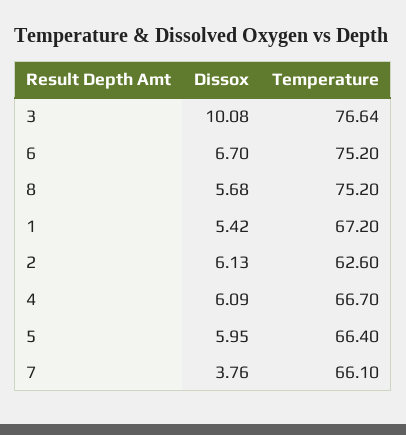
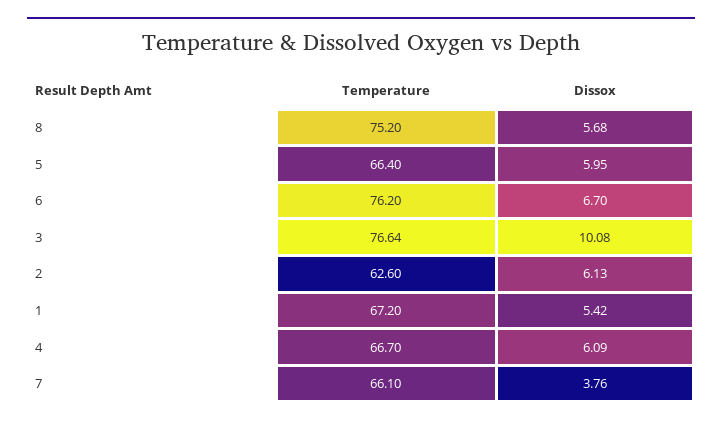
  {
    "Dissox": {
      "3": 10.08,
      "6": 6.7,
      "8": 5.68,
      "1": 5.42,
      "2": 6.13,
      "4": 6.09,
      "5": 5.95,
      "7": 3.76
    },
    "Temperature": {
      "3": 76.64,
-     "6": 75.2,
+     "6": 76.2,
      "8": 75.2,
      "1": 67.2,
      "2": 62.6,
      "4": 66.7,
      "5": 66.4,
      "7": 66.1
    }
  }

